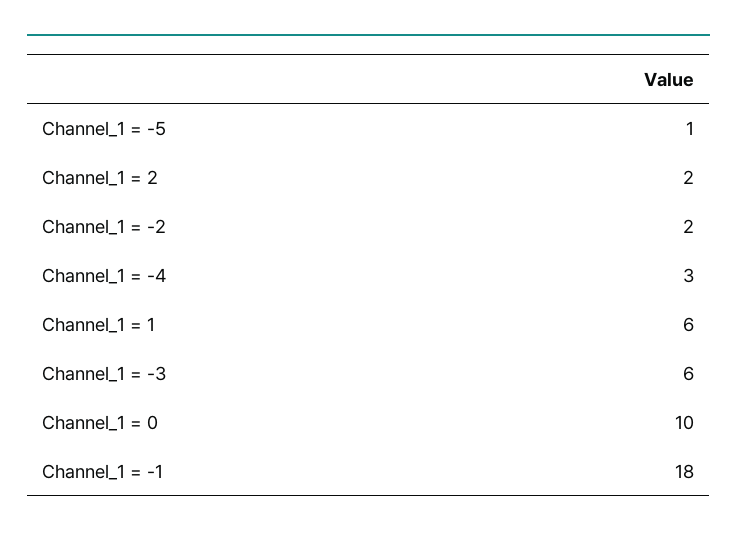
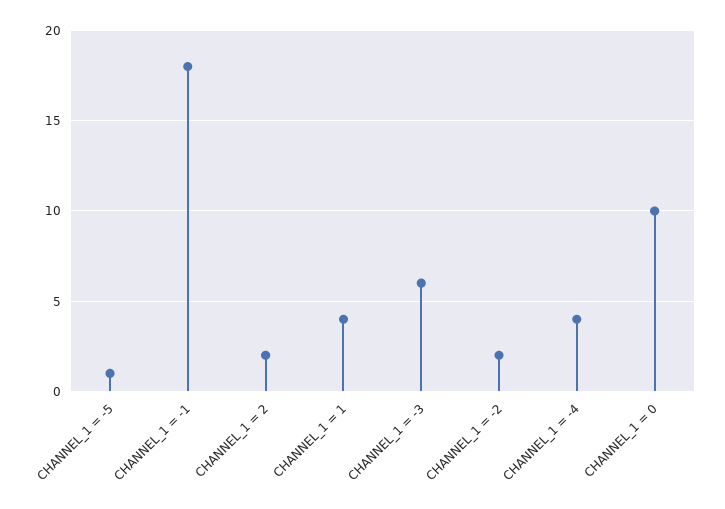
  {
    "Channel_1 = -5": 1,
    "Channel_1 = 2": 2,
    "Channel_1 = -2": 2,
-   "Channel_1 = -4": 3,
+   "Channel_1 = -4": 4,
-   "Channel_1 = 1": 6,
+   "Channel_1 = 1": 4,
    "Channel_1 = -3": 6,
    "Channel_1 = 0": 10,
    "Channel_1 = -1": 18
  }

